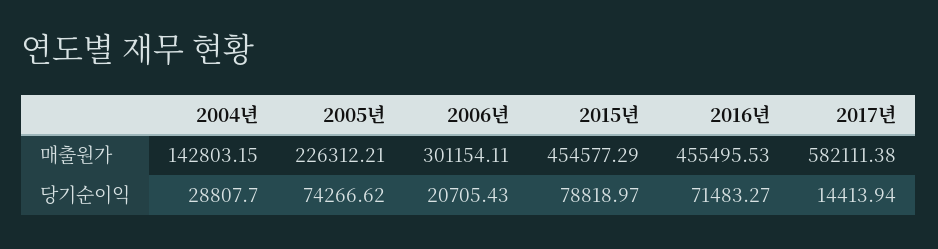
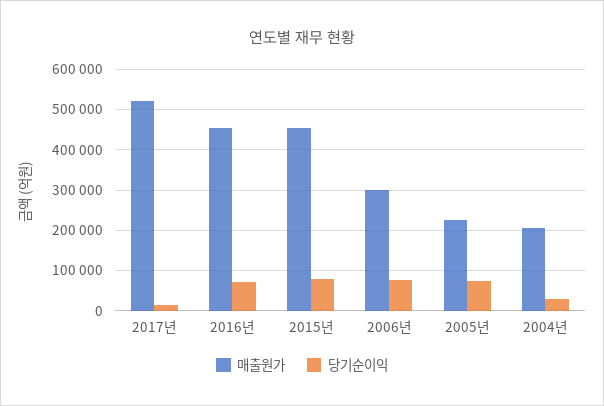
  {
    "매출원가": {
-     "2004년": 142803.15,
+     "2004년": 200000,
      "2005년": 226312.21,
      "2006년": 301154.11,
      "2015년": 454577.29,
      "2016년": 455495.53,
-     "2017년": 582111.38
+     "2017년": 520000
    },
    "당기순이익": {
      "2004년": 28807.7,
      "2005년": 74266.62,
-     "2006년": 20705.43,
+     "2006년": 80000,
      "2015년": 78818.97,
      "2016년": 71483.27,
      "2017년": 14413.94
    }
  }

